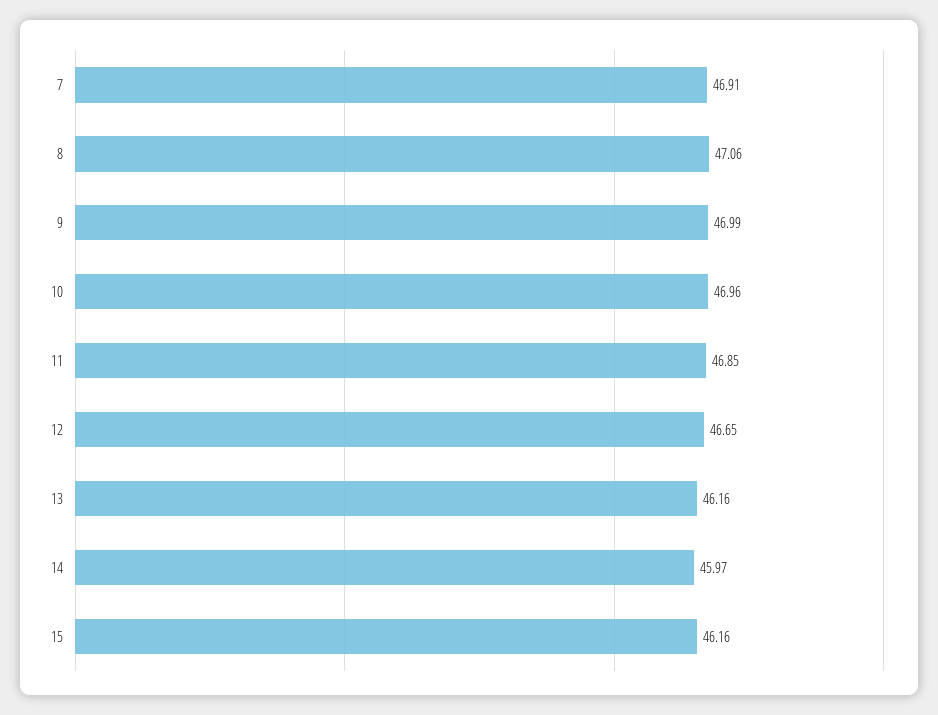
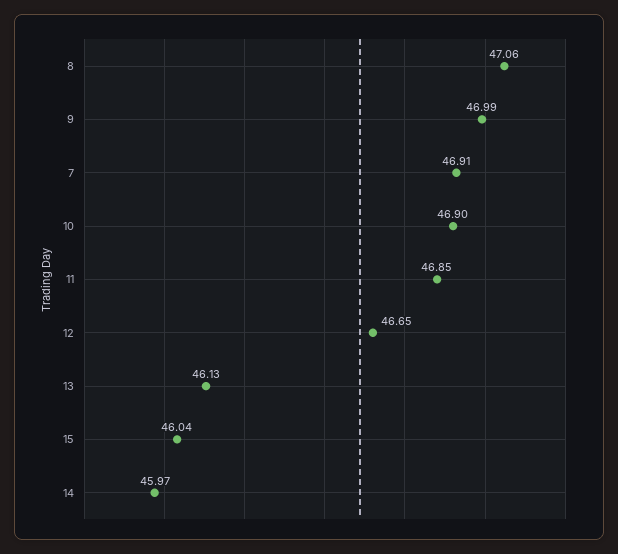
  {
    "7": 46.91,
    "8": 47.06,
    "9": 46.99,
-   "10": 46.96,
+   "10": 46.9,
    "11": 46.85,
    "12": 46.65,
-   "13": 46.16,
+   "13": 46.13,
    "14": 45.97,
-   "15": 46.16
+   "15": 46.04
  }

